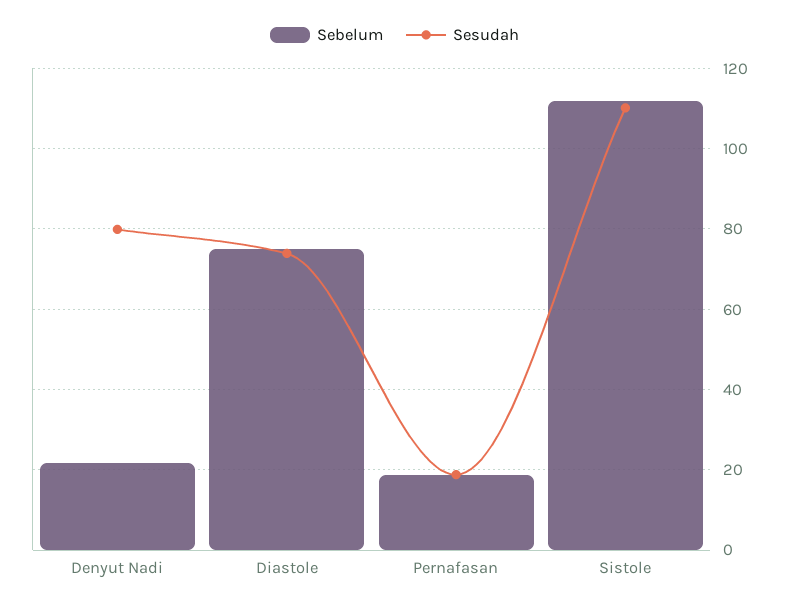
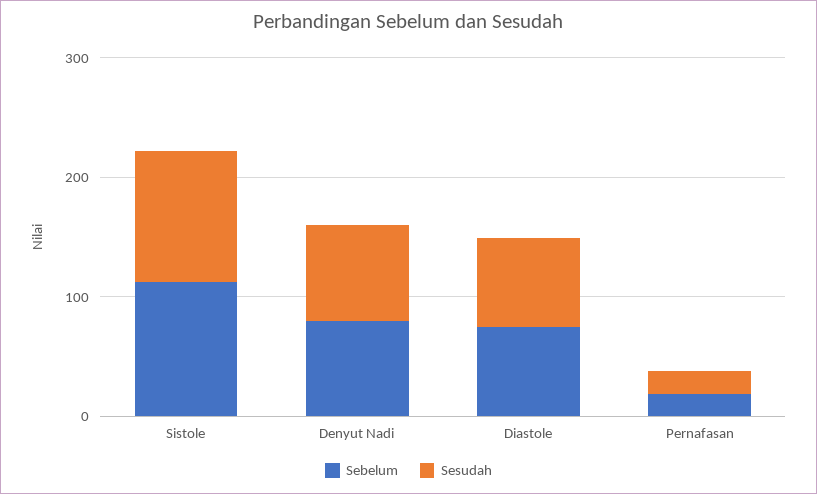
  {
    "Sebelum": {
-     "Denyut Nadi": 22,
+     "Denyut Nadi": 80,
      "Diastole": 74,
      "Pernafasan": 18,
      "Sistole": 112
    },
    "Sesudah": {
      "Denyut Nadi": 80,
      "Diastole": 74,
      "Pernafasan": 18,
      "Sistole": 110
    }
  }

